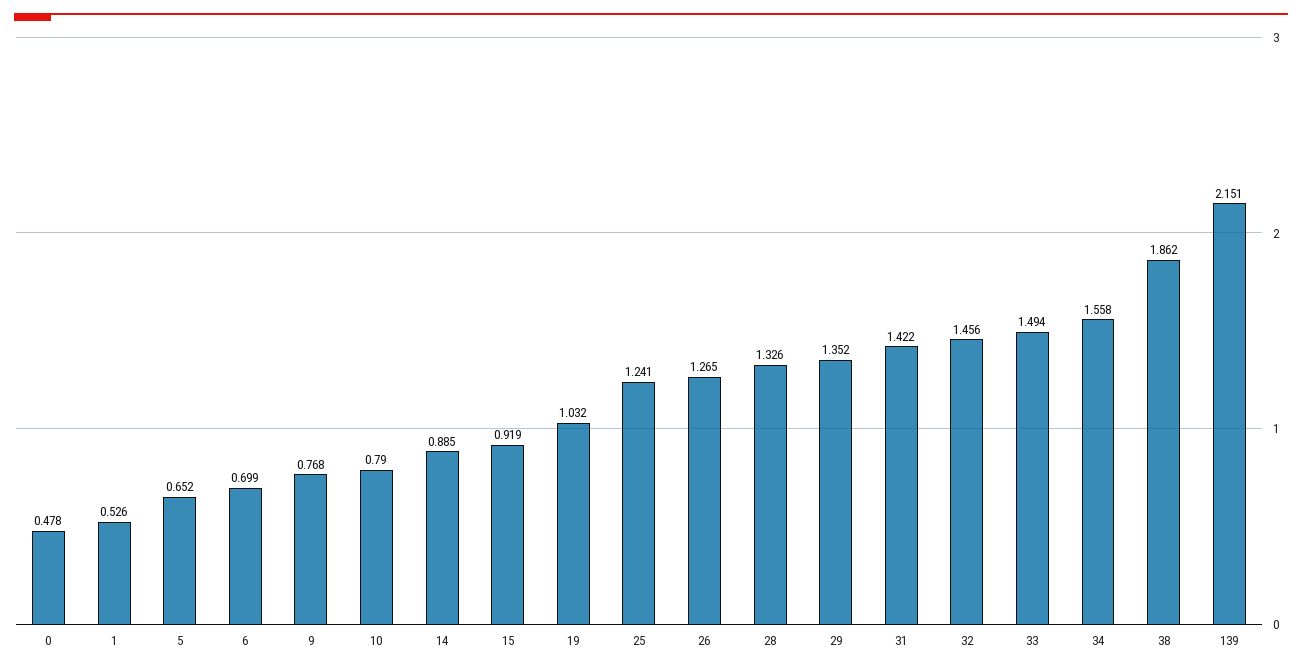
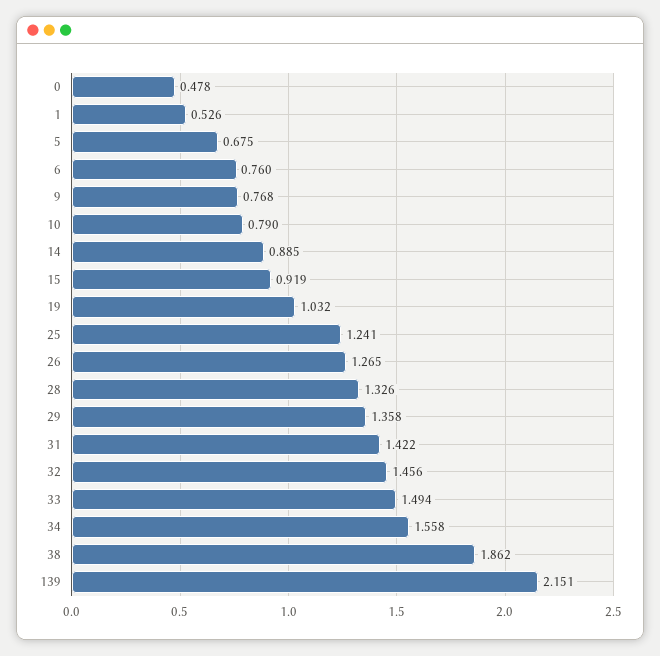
  {
    "0": 0.478,
    "1": 0.526,
-   "5": 0.652,
+   "5": 0.675,
-   "6": 0.699,
+   "6": 0.76,
    "9": 0.768,
    "10": 0.79,
    "14": 0.885,
    "15": 0.919,
    "19": 1.032,
    "25": 1.241,
    "26": 1.265,
    "28": 1.326,
-   "29": 1.352,
+   "29": 1.358,
    "31": 1.422,
    "32": 1.456,
    "33": 1.494,
    "34": 1.558,
    "38": 1.862,
    "139": 2.151
  }

